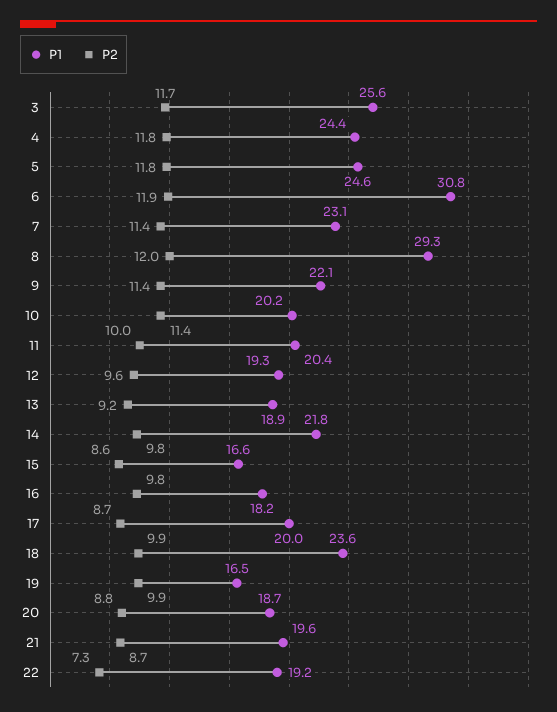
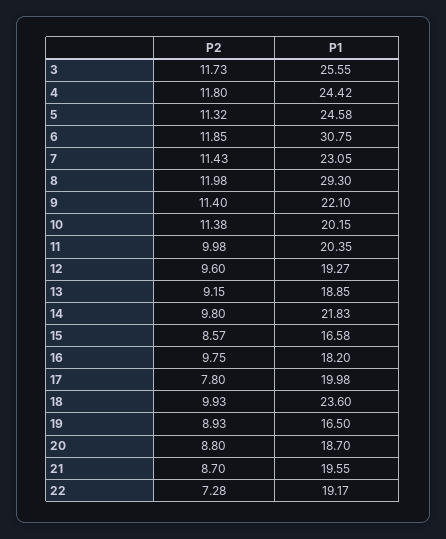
  {
    "P1": {
      "3": 25.55,
      "4": 24.42,
      "5": 24.58,
      "6": 30.75,
      "7": 23.05,
      "8": 29.3,
      "9": 22.1,
      "10": 20.15,
      "11": 20.35,
      "12": 19.27,
      "13": 18.85,
      "14": 21.83,
      "15": 16.58,
      "16": 18.2,
      "17": 19.98,
      "18": 23.6,
      "19": 16.5,
      "20": 18.7,
      "21": 19.55,
      "22": 19.17
    },
    "P2": {
      "3": 11.73,
      "4": 11.8,
-     "5": 11.8,
+     "5": 11.32,
      "6": 11.85,
      "7": 11.43,
      "8": 11.98,
      "9": 11.4,
      "10": 11.38,
      "11": 9.98,
      "12": 9.6,
      "13": 9.15,
      "14": 9.8,
      "15": 8.57,
      "16": 9.75,
-     "17": 8.7,
+     "17": 7.8,
      "18": 9.93,
-     "19": 9.9,
+     "19": 8.93,
      "20": 8.8,
      "21": 8.7,
      "22": 7.28
    }
  }

